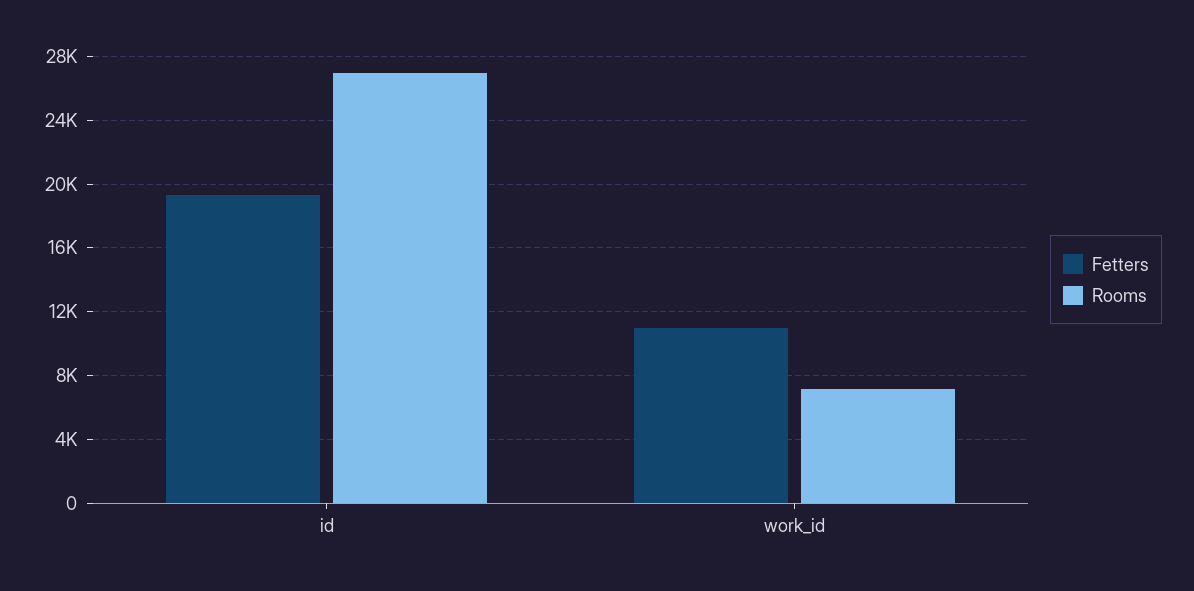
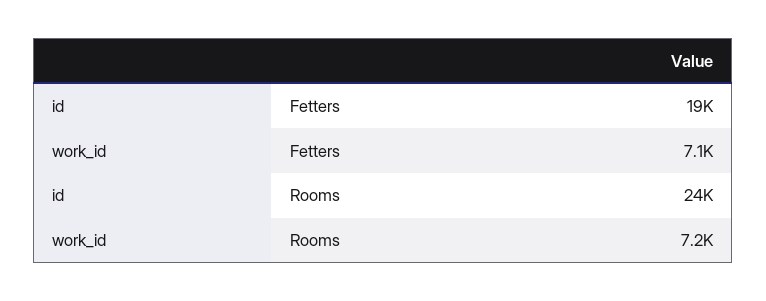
  {
    "Fetters": {
      "id": 19000,
-     "work_id": 11000
+     "work_id": 7100
    },
    "Rooms": {
-     "id": 27000,
+     "id": 24000,
      "work_id": 7200
    }
  }

